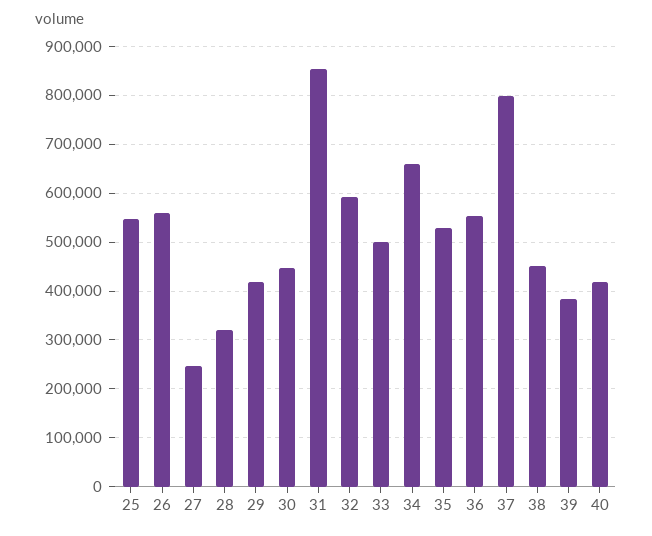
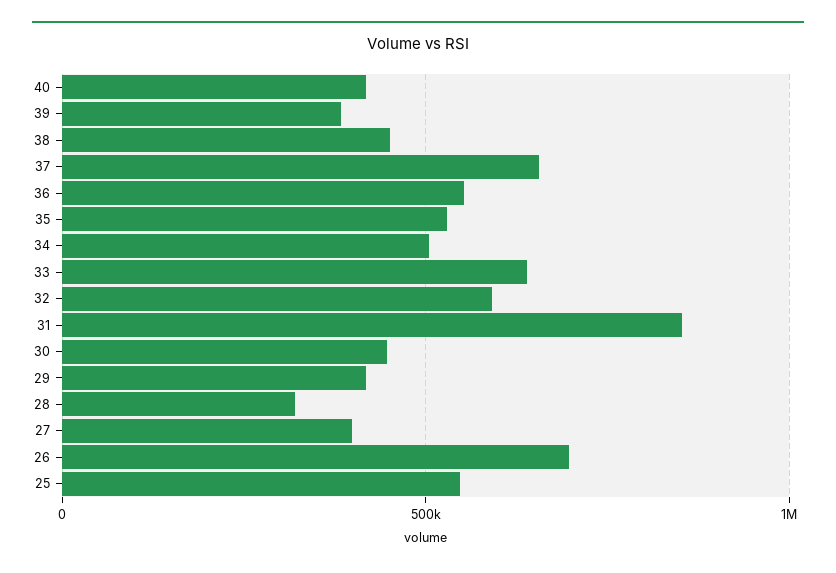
  {
    "25": 540000,
-   "26": 560000,
+   "26": 700000,
-   "27": 240000,
+   "27": 400000,
    "28": 320000,
    "29": 420000,
    "30": 440000,
    "31": 860000,
    "32": 600000,
-   "33": 500000,
+   "33": 650000,
-   "34": 660000,
+   "34": 500000,
    "35": 520000,
    "36": 560000,
-   "37": 800000,
+   "37": 650000,
    "38": 460000,
    "39": 380000,
    "40": 420000
  }

